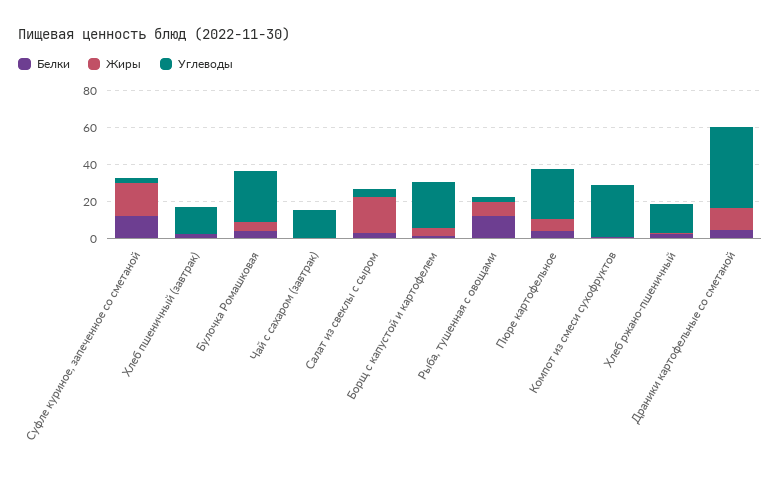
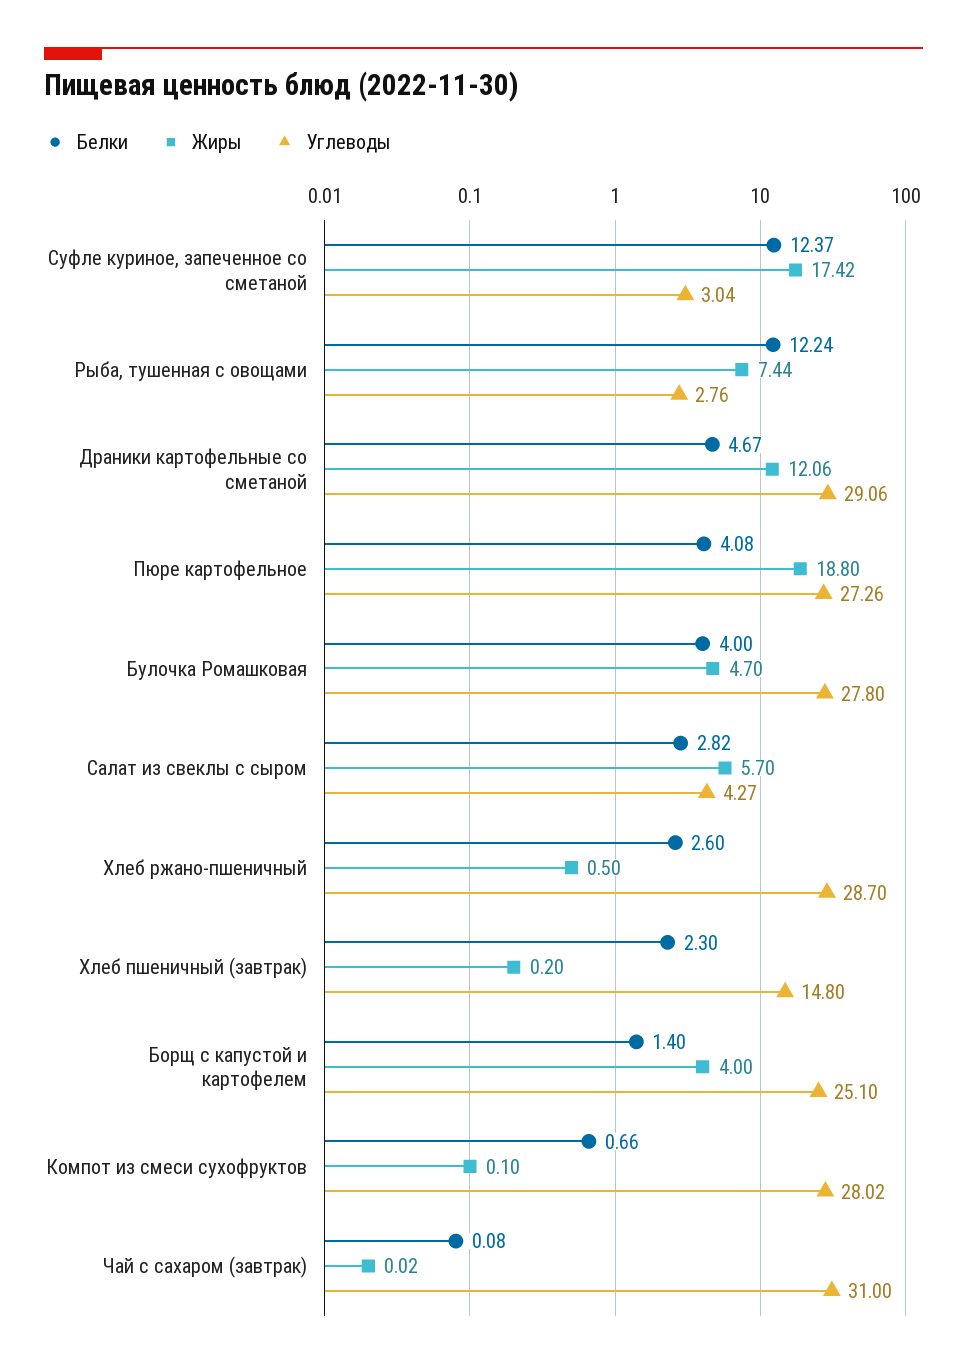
  {
    "Белки": {
      "Суфле куриное, запеченное со сметаной": 12.37,
      "Хлеб пшеничный (завтрак)": 2.3,
      "Булочка Ромашковая": 4,
      "Чай с сахаром (завтрак)": 0.08,
      "Салат из свеклы с сыром": 2.82,
      "Борщ с капустой и картофелем": 1.4,
      "Рыба, тушенная с овощами": 12.24,
      "Пюре картофельное": 4.08,
      "Компот из смеси сухофруктов": 0.66,
      "Хлеб ржано-пшеничный": 2.6,
      "Драники картофельные со сметаной": 4.67
    },
    "Жиры": {
      "Суфле куриное, запеченное со сметаной": 17.42,
      "Хлеб пшеничный (завтрак)": 0.2,
      "Булочка Ромашковая": 4.7,
      "Чай с сахаром (завтрак)": 0.02,
-     "Салат из свеклы с сыром": 20,
+     "Салат из свеклы с сыром": 5.7,
      "Борщ с капустой и картофелем": 4,
      "Рыба, тушенная с овощами": 7.44,
-     "Пюре картофельное": 5,
+     "Пюре картофельное": 18.8,
      "Компот из смеси сухофруктов": 0.1,
      "Хлеб ржано-пшеничный": 0.5,
      "Драники картофельные со сметаной": 12.06
    },
    "Углеводы": {
      "Суфле куриное, запеченное со сметаной": 3.04,
      "Хлеб пшеничный (завтрак)": 14.8,
      "Булочка Ромашковая": 27.8,
-     "Чай с сахаром (завтрак)": 15,
+     "Чай с сахаром (завтрак)": 31,
      "Салат из свеклы с сыром": 4.27,
      "Борщ с капустой и картофелем": 25.1,
      "Рыба, тушенная с овощами": 2.76,
      "Пюре картофельное": 27.26,
      "Компот из смеси сухофруктов": 28.02,
-     "Хлеб ржано-пшеничный": 15,
+     "Хлеб ржано-пшеничный": 28.7,
-     "Драники картофельные со сметаной": 45
+     "Драники картофельные со сметаной": 29.06
    }
  }

